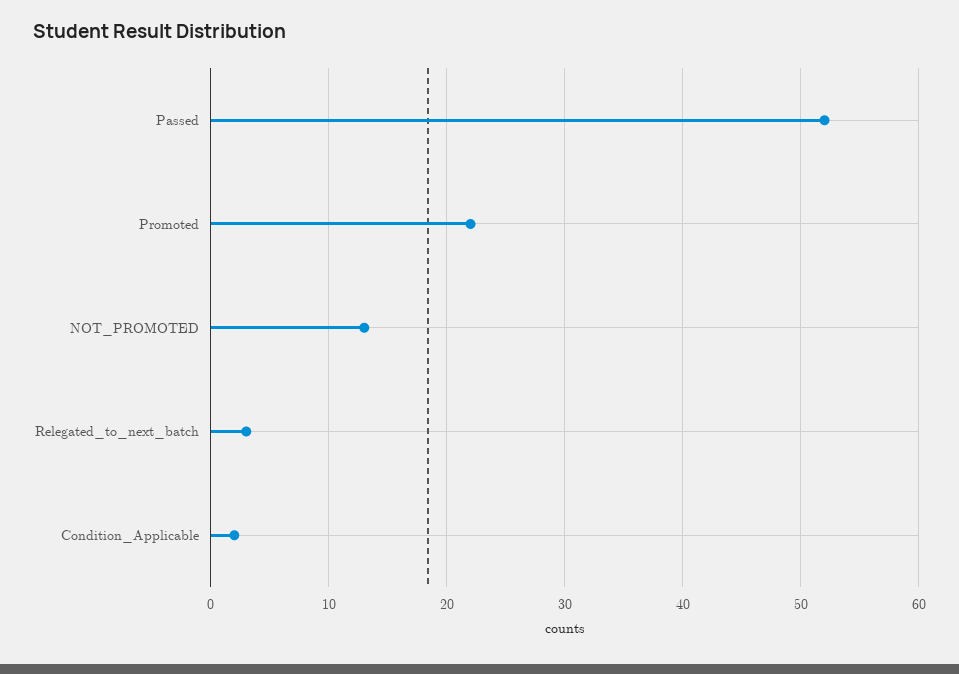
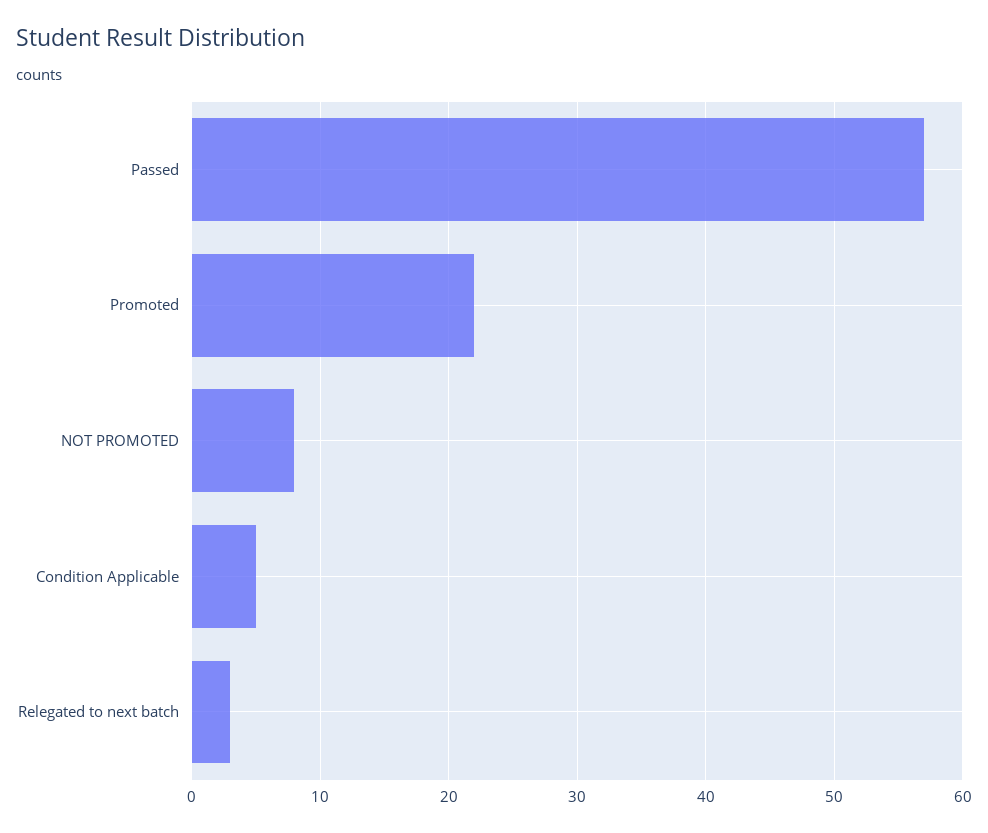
  {
-   "Passed": 52,
+   "Passed": 57,
    "Promoted": 22,
-   "NOT_PROMOTED": 13,
+   "NOT_PROMOTED": 8,
    "Relegated_to_next_batch": 3,
-   "Condition_Applicable": 2
+   "Condition_Applicable": 5
  }

